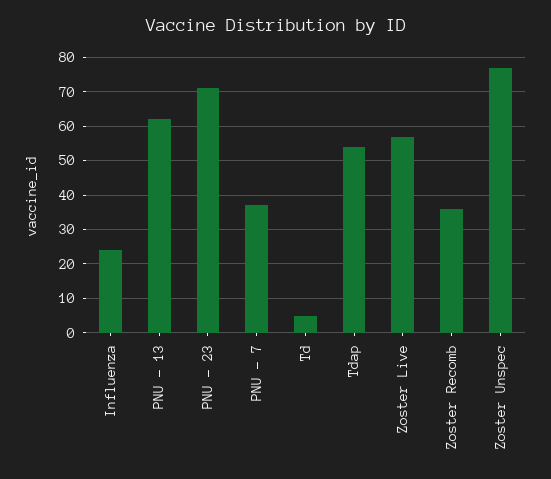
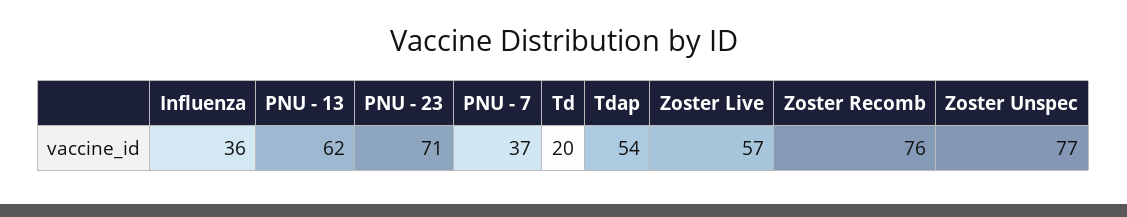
  {
-   "Influenza": 25,
+   "Influenza": 36,
    "PNU - 13": 62,
    "PNU - 23": 71,
    "PNU - 7": 37,
-   "Td": 5,
+   "Td": 20,
    "Tdap": 54,
    "Zoster Live": 57,
-   "Zoster Recomb": 35,
+   "Zoster Recomb": 76,
    "Zoster Unspec": 77
  }

